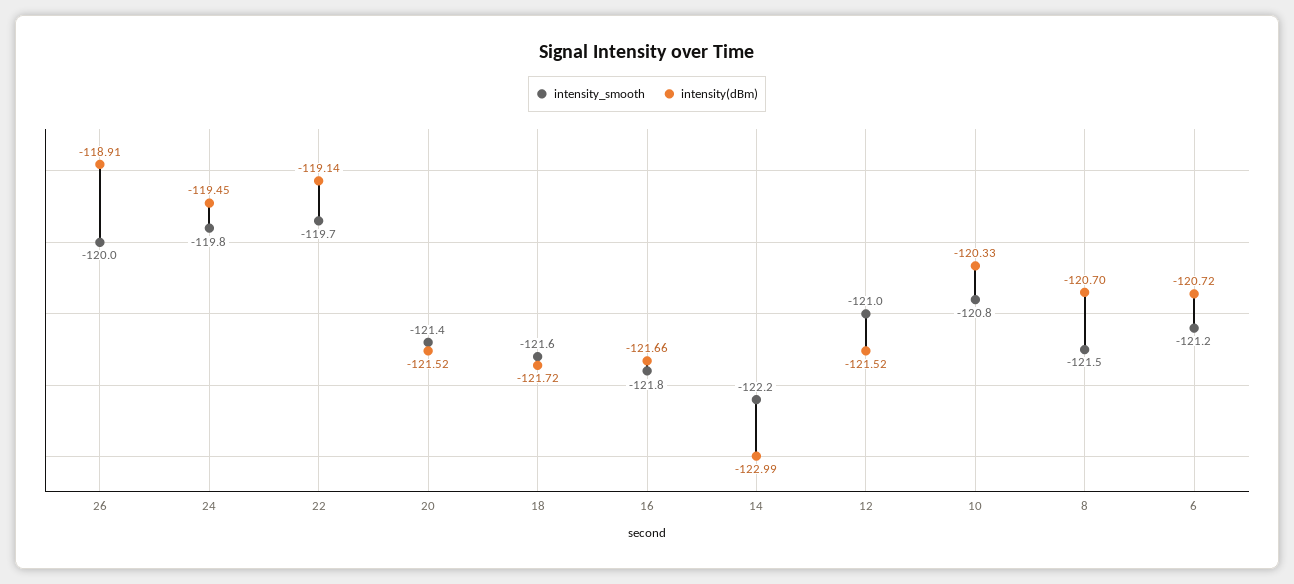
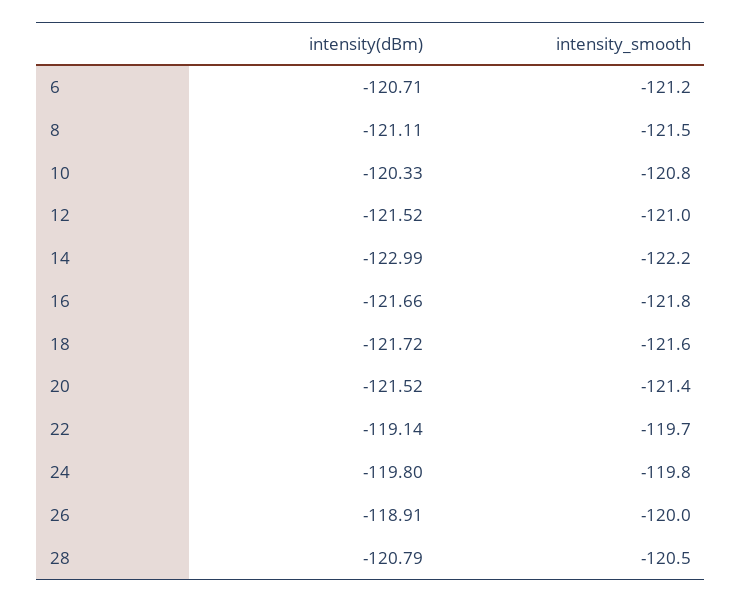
  {
    "intensity_smooth": {
      "26": -120,
      "24": -119.8,
      "22": -119.7,
      "20": -121.4,
      "18": -121.6,
      "16": -121.8,
      "14": -122.2,
      "12": -121,
      "10": -120.8,
      "8": -121.5,
-     "6": -121.2
+     "6": -121.2,
+     "28": -120.5
    },
    "intensity(dBm)": {
      "26": -118.91,
-     "24": -119.45,
+     "24": -119.8,
      "22": -119.14,
      "20": -121.52,
      "18": -121.72,
      "16": -121.66,
      "14": -122.99,
      "12": -121.52,
      "10": -120.33,
-     "8": -120.7,
+     "8": -121.11,
-     "6": -120.72
+     "6": -120.71,
+     "28": -120.79
    }
  }

